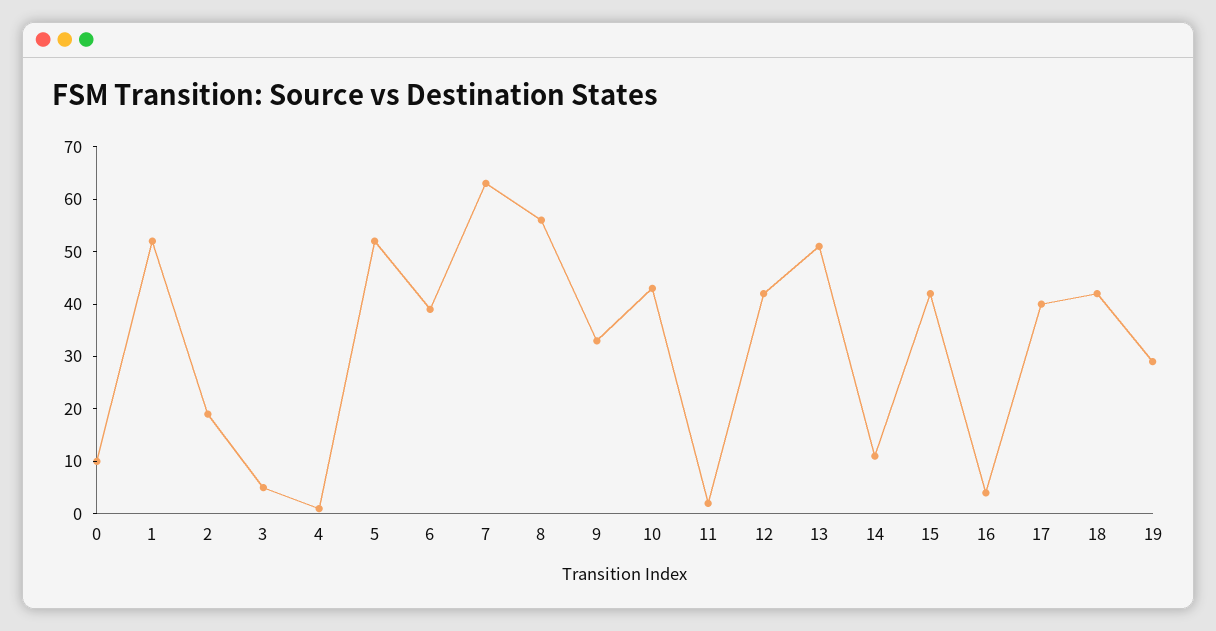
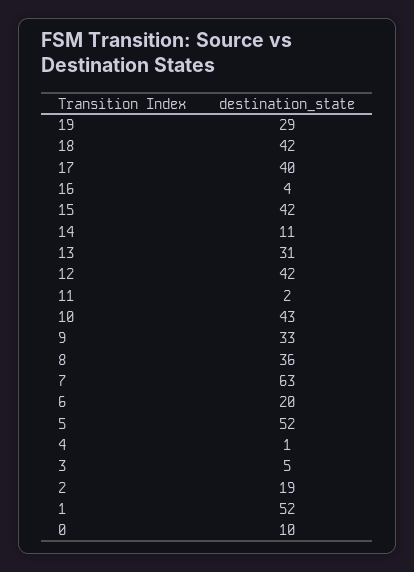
  {
    "0": 10,
    "1": 52,
    "2": 19,
    "3": 5,
    "4": 1,
    "5": 52,
-   "6": 40,
+   "6": 20,
    "7": 63,
-   "8": 55,
+   "8": 36,
    "9": 33,
    "10": 43,
    "11": 2,
    "12": 42,
-   "13": 50,
+   "13": 31,
    "14": 11,
    "15": 42,
    "16": 4,
    "17": 40,
    "18": 42,
    "19": 29
  }

